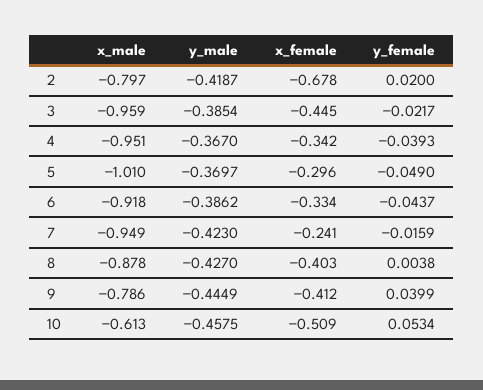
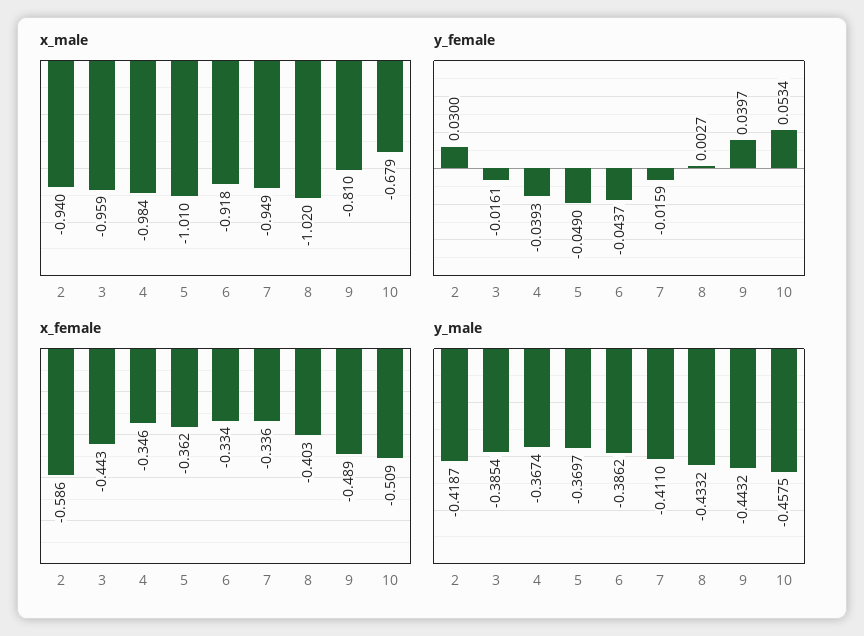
  {
    "x_male": {
-     "2": -0.797,
+     "2": -0.94,
      "3": -0.959,
-     "4": -0.951,
+     "4": -0.984,
      "5": -1.01,
      "6": -0.918,
      "7": -0.949,
-     "8": -0.878,
+     "8": -1.02,
-     "9": -0.786,
+     "9": -0.81,
-     "10": -0.613
+     "10": -0.679
    },
    "y_male": {
      "2": -0.4187,
      "3": -0.3854,
-     "4": -0.367,
+     "4": -0.3674,
      "5": -0.3697,
      "6": -0.3862,
-     "7": -0.423,
+     "7": -0.411,
-     "8": -0.427,
+     "8": -0.4332,
-     "9": -0.4449,
+     "9": -0.4432,
      "10": -0.4575
    },
    "x_female": {
-     "2": -0.678,
+     "2": -0.586,
-     "3": -0.445,
+     "3": -0.443,
-     "4": -0.342,
+     "4": -0.346,
-     "5": -0.296,
+     "5": -0.362,
      "6": -0.334,
-     "7": -0.241,
+     "7": -0.336,
      "8": -0.403,
-     "9": -0.412,
+     "9": -0.489,
      "10": -0.509
    },
    "y_female": {
-     "2": 0.02,
+     "2": 0.03,
-     "3": -0.0217,
+     "3": -0.0161,
      "4": -0.0393,
      "5": -0.049,
      "6": -0.0437,
      "7": -0.0159,
-     "8": 0.0038,
+     "8": 0.0027,
-     "9": 0.0399,
+     "9": 0.0397,
      "10": 0.0534
    }
  }

